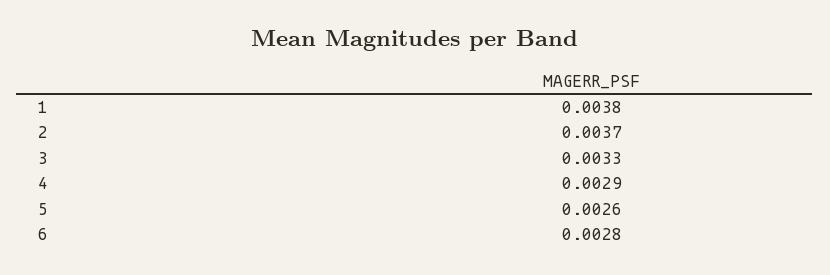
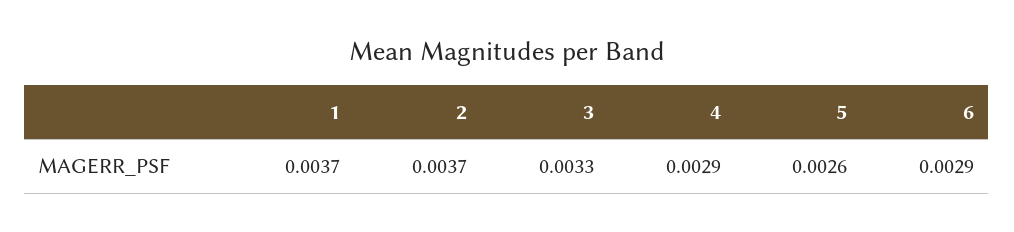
  {
-   "1": 0.0038,
+   "1": 0.0037,
    "2": 0.0037,
    "3": 0.0033,
    "4": 0.0029,
    "5": 0.0026,
-   "6": 0.0028
+   "6": 0.0029
  }

